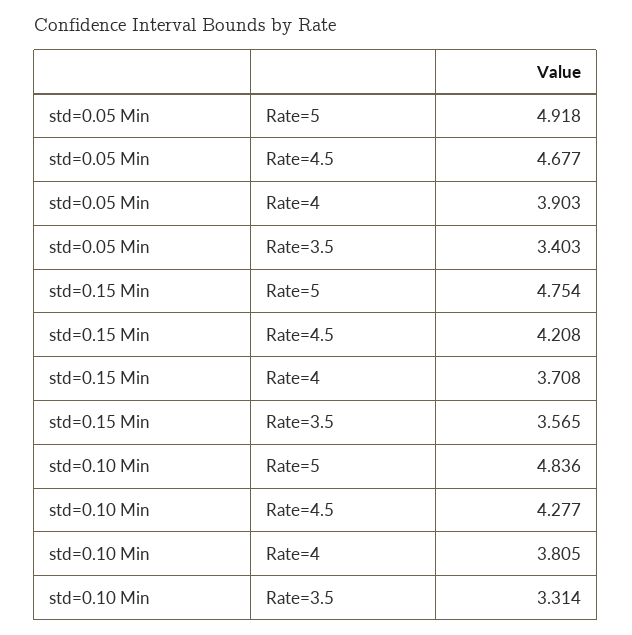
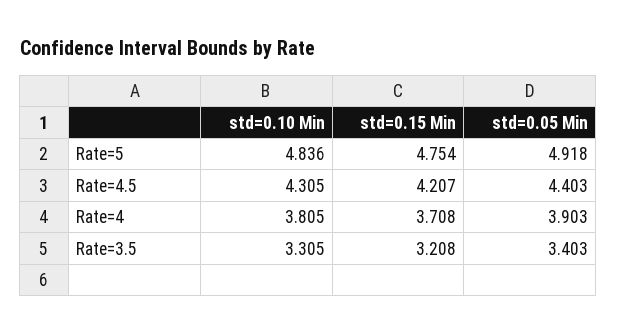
  {
    "std=0.05 Min": {
      "Rate=5": 4.918,
-     "Rate=4.5": 4.677,
+     "Rate=4.5": 4.403,
      "Rate=4": 3.903,
      "Rate=3.5": 3.403
    },
    "std=0.15 Min": {
      "Rate=5": 4.754,
-     "Rate=4.5": 4.208,
+     "Rate=4.5": 4.207,
      "Rate=4": 3.708,
-     "Rate=3.5": 3.565
+     "Rate=3.5": 3.208
    },
    "std=0.10 Min": {
      "Rate=5": 4.836,
-     "Rate=4.5": 4.277,
+     "Rate=4.5": 4.305,
      "Rate=4": 3.805,
-     "Rate=3.5": 3.314
+     "Rate=3.5": 3.305
    }
  }

